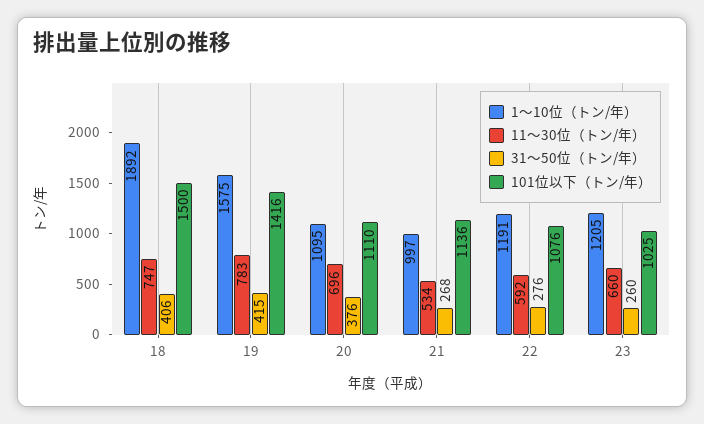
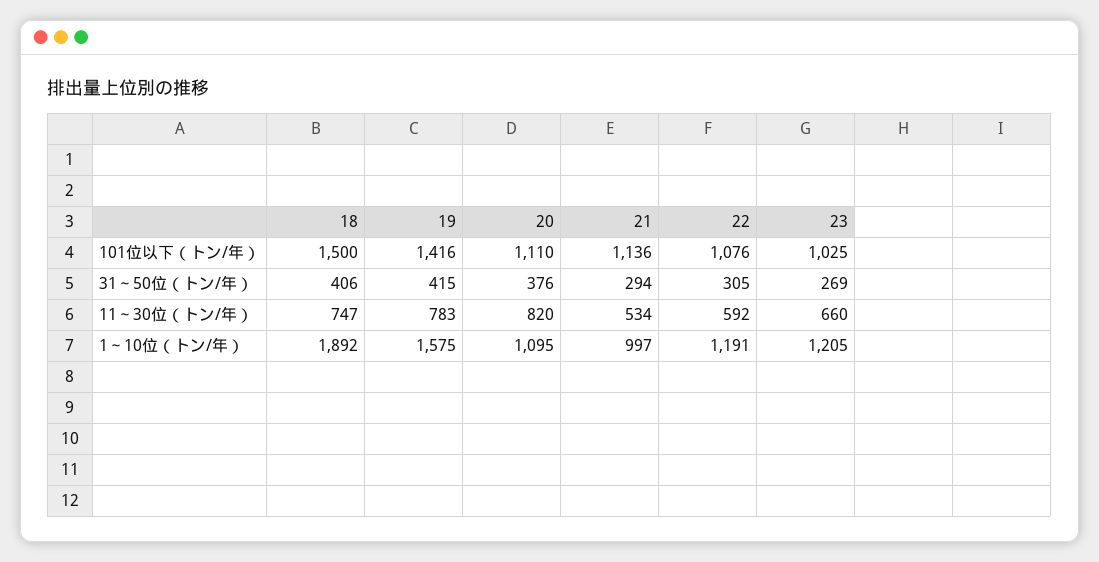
  {
    "1～10位（トン/年）": {
      "18": 1892,
      "19": 1575,
      "20": 1095,
      "21": 997,
      "22": 1191,
      "23": 1205
    },
    "11～30位（トン/年）": {
      "18": 747,
      "19": 783,
-     "20": 696,
+     "20": 820,
      "21": 534,
      "22": 592,
      "23": 660
    },
    "31～50位（トン/年）": {
      "18": 406,
      "19": 415,
      "20": 376,
-     "21": 268,
+     "21": 294,
-     "22": 276,
+     "22": 305,
-     "23": 260
+     "23": 269
    },
    "101位以下（トン/年）": {
      "18": 1500,
      "19": 1416,
      "20": 1110,
      "21": 1136,
      "22": 1076,
      "23": 1025
    }
  }

